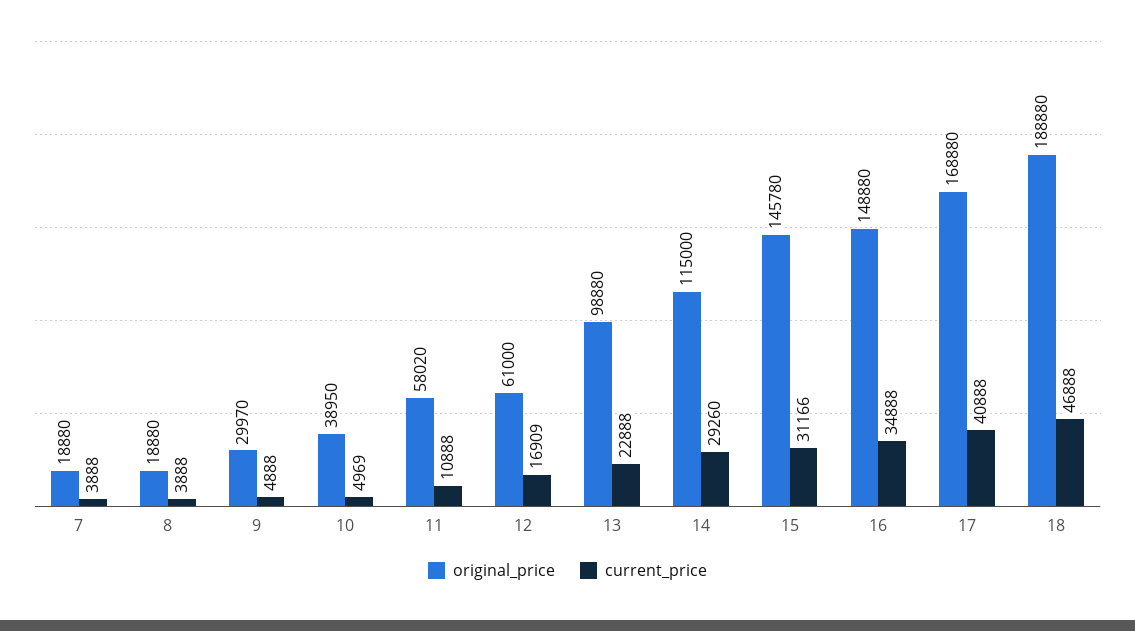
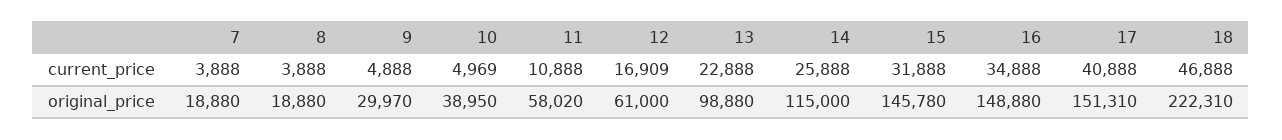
  {
    "original_price": {
      "7": 18880,
      "8": 18880,
      "9": 29970,
      "10": 38950,
      "11": 58020,
      "12": 61000,
      "13": 98880,
      "14": 115000,
      "15": 145780,
      "16": 148880,
-     "17": 168880,
+     "17": 151310,
-     "18": 188880
+     "18": 222310
    },
    "current_price": {
      "7": 3888,
      "8": 3888,
      "9": 4888,
      "10": 4969,
      "11": 10888,
      "12": 16909,
      "13": 22888,
-     "14": 29260,
+     "14": 25888,
-     "15": 31166,
+     "15": 31888,
      "16": 34888,
      "17": 40888,
      "18": 46888
    }
  }

